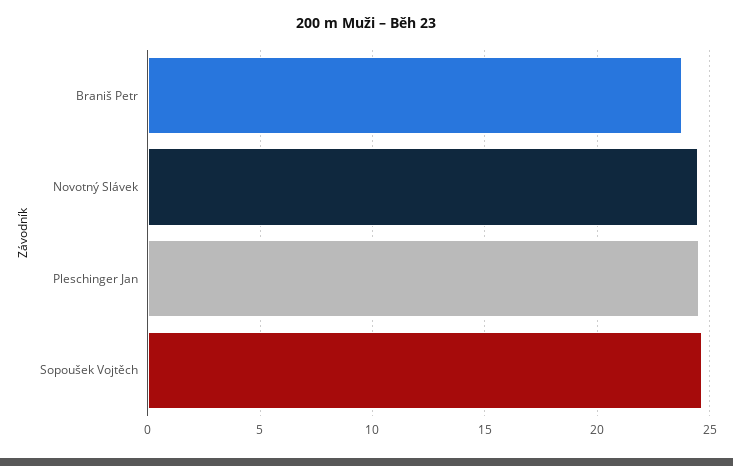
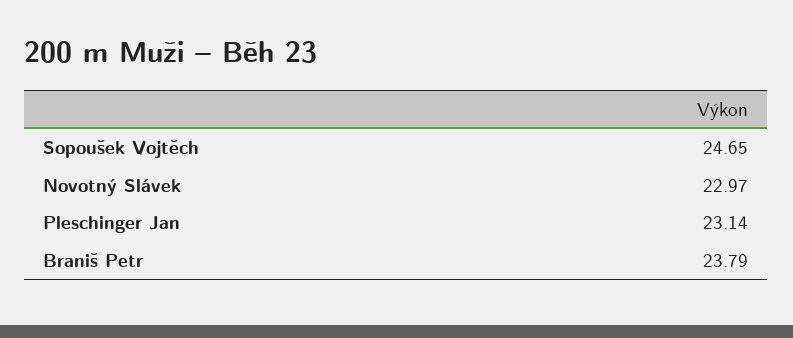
  {
    "Braniš Petr": 23.79,
-   "Novotný Slávek": 24.5,
+   "Novotný Slávek": 22.97,
-   "Pleschinger Jan": 24.5,
+   "Pleschinger Jan": 23.14,
    "Sopoušek Vojtěch": 24.65
  }

